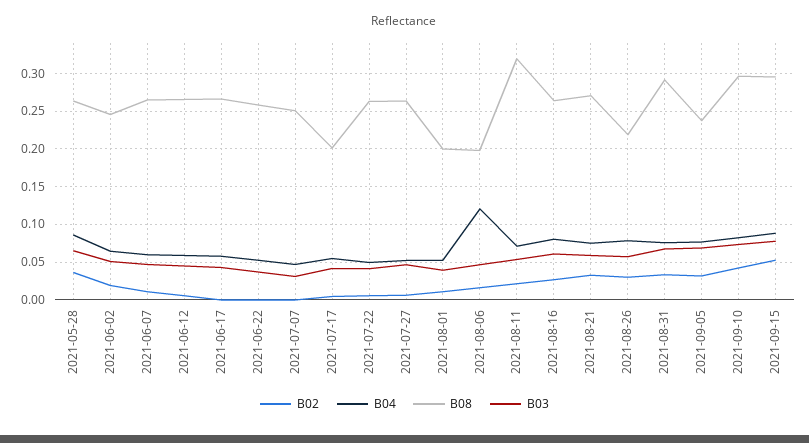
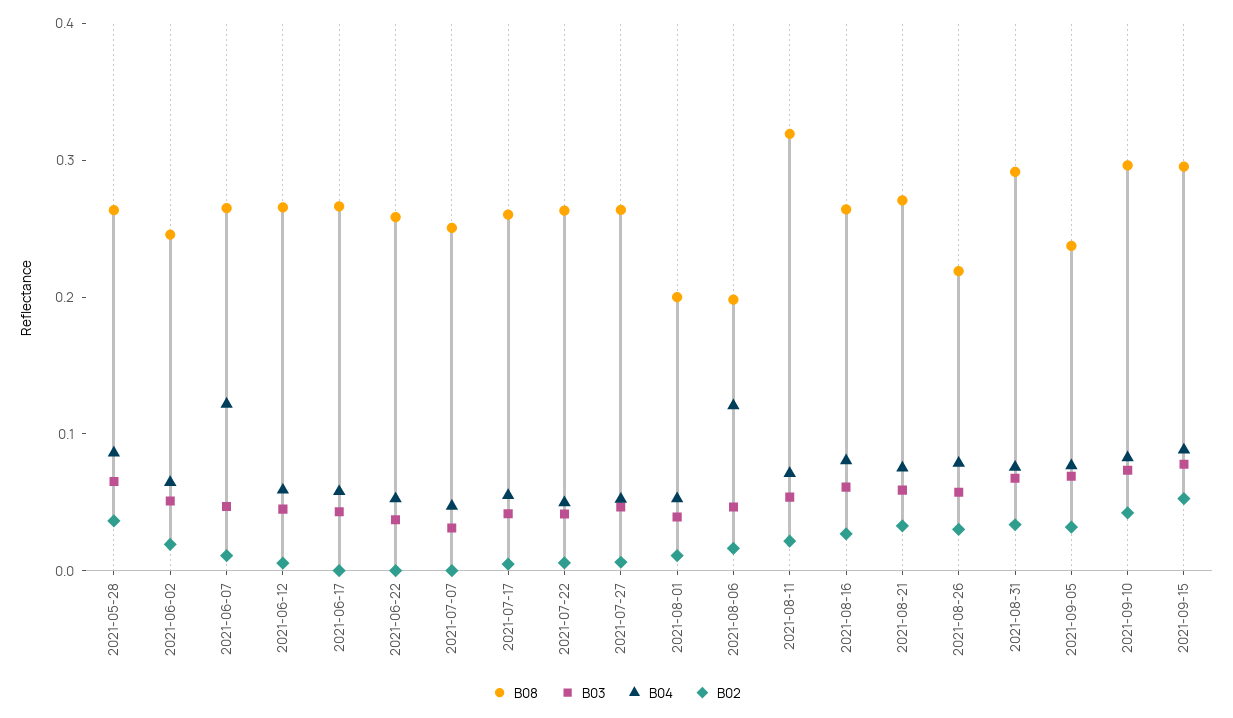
  {
    "B02": {
      "2021-05-28": 0.04,
      "2021-06-02": 0.02,
      "2021-06-07": 0.01,
      "2021-06-12": 0.01,
      "2021-06-17": 0,
      "2021-06-22": 0,
      "2021-07-07": 0,
      "2021-07-17": 0,
      "2021-07-22": 0.01,
      "2021-07-27": 0.01,
      "2021-08-01": 0.01,
      "2021-08-06": 0.02,
      "2021-08-11": 0.02,
      "2021-08-16": 0.03,
      "2021-08-21": 0.03,
      "2021-08-26": 0.03,
      "2021-08-31": 0.03,
      "2021-09-05": 0.03,
      "2021-09-10": 0.04,
      "2021-09-15": 0.05
    },
    "B04": {
      "2021-05-28": 0.09,
      "2021-06-02": 0.06,
-     "2021-06-07": 0.06,
+     "2021-06-07": 0.12,
      "2021-06-12": 0.06,
      "2021-06-17": 0.06,
      "2021-06-22": 0.05,
      "2021-07-07": 0.05,
      "2021-07-17": 0.06,
      "2021-07-22": 0.05,
      "2021-07-27": 0.05,
      "2021-08-01": 0.05,
      "2021-08-06": 0.12,
      "2021-08-11": 0.07,
      "2021-08-16": 0.08,
      "2021-08-21": 0.08,
      "2021-08-26": 0.08,
      "2021-08-31": 0.08,
      "2021-09-05": 0.08,
      "2021-09-10": 0.08,
      "2021-09-15": 0.09
    },
    "B08": {
      "2021-05-28": 0.26,
      "2021-06-02": 0.25,
      "2021-06-07": 0.27,
      "2021-06-12": 0.27,
      "2021-06-17": 0.27,
      "2021-06-22": 0.26,
      "2021-07-07": 0.25,
-     "2021-07-17": 0.2,
+     "2021-07-17": 0.26,
      "2021-07-22": 0.26,
      "2021-07-27": 0.26,
      "2021-08-01": 0.2,
      "2021-08-06": 0.2,
      "2021-08-11": 0.32,
      "2021-08-16": 0.26,
      "2021-08-21": 0.27,
      "2021-08-26": 0.22,
      "2021-08-31": 0.29,
      "2021-09-05": 0.24,
      "2021-09-10": 0.3,
      "2021-09-15": 0.3
    },
    "B03": {
      "2021-05-28": 0.07,
      "2021-06-02": 0.05,
      "2021-06-07": 0.05,
      "2021-06-12": 0.05,
      "2021-06-17": 0.04,
      "2021-06-22": 0.04,
      "2021-07-07": 0.03,
      "2021-07-17": 0.04,
      "2021-07-22": 0.04,
      "2021-07-27": 0.05,
      "2021-08-01": 0.04,
      "2021-08-06": 0.05,
      "2021-08-11": 0.05,
      "2021-08-16": 0.06,
      "2021-08-21": 0.06,
      "2021-08-26": 0.06,
      "2021-08-31": 0.07,
      "2021-09-05": 0.07,
      "2021-09-10": 0.07,
      "2021-09-15": 0.08
    }
  }

